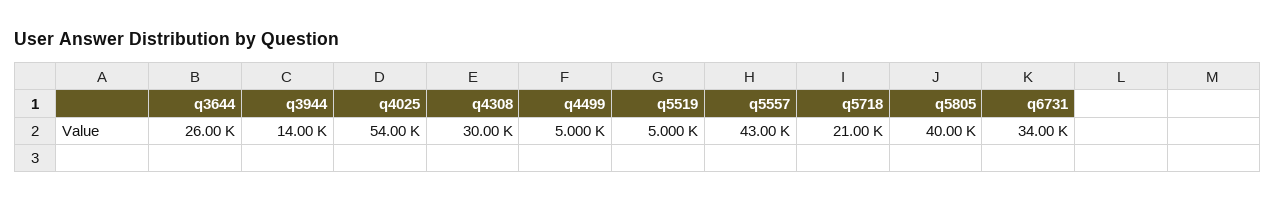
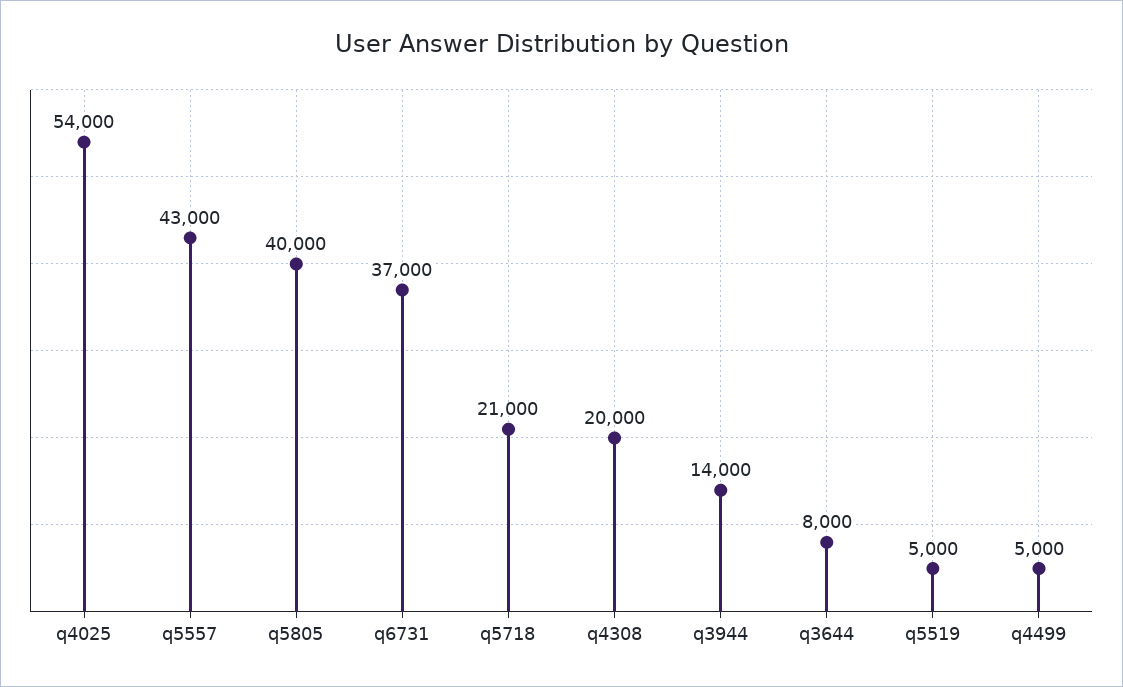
  {
-   "q3644": 26000,
+   "q3644": 8000,
    "q3944": 14000,
    "q4025": 54000,
-   "q4308": 30000,
+   "q4308": 20000,
    "q4499": 5000,
    "q5519": 5000,
    "q5557": 43000,
    "q5718": 21000,
    "q5805": 40000,
-   "q6731": 34000
+   "q6731": 37000
  }

